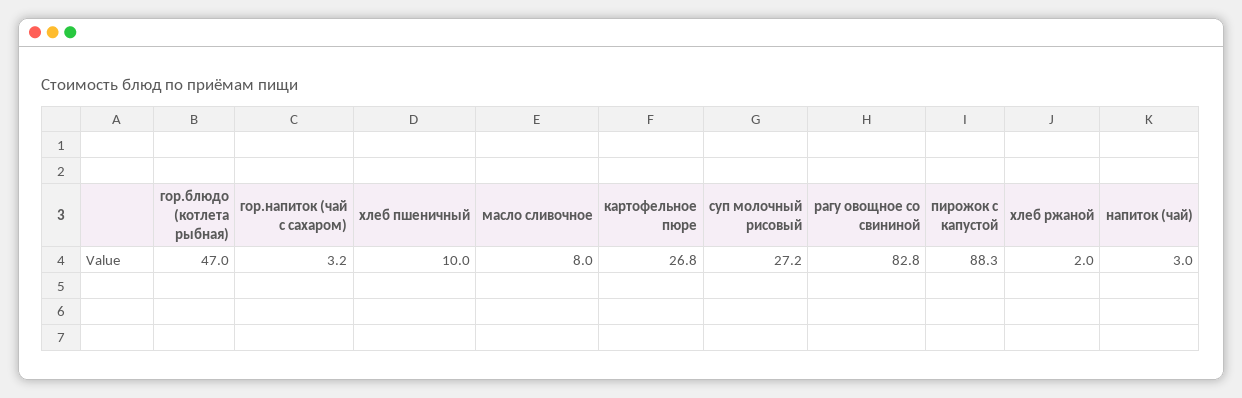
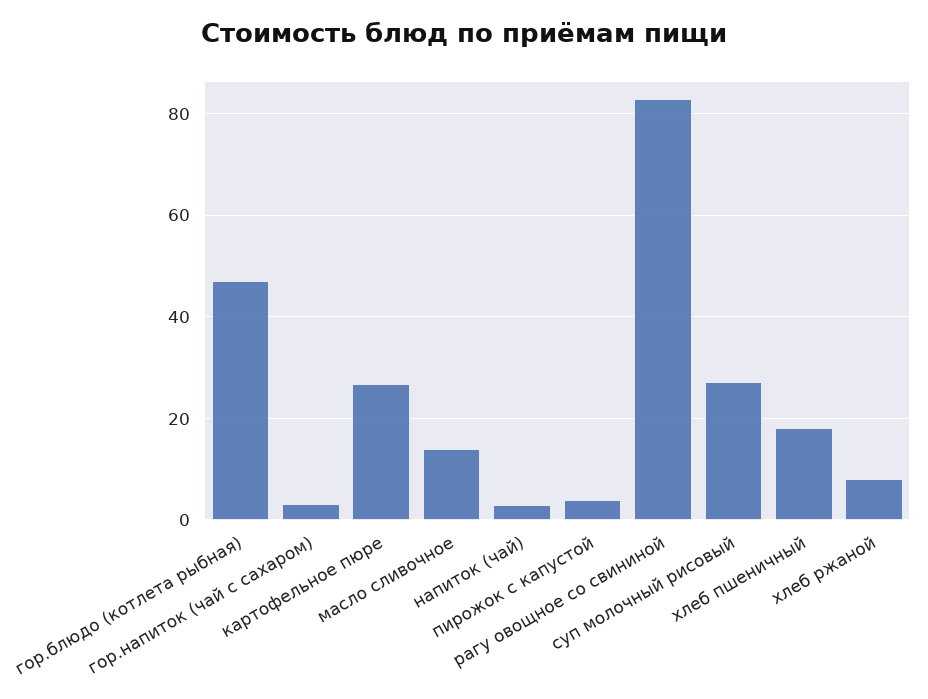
  {
    "гор.блюдо (котлета рыбная)": 47,
    "гор.напиток (чай с сахаром)": 3.2,
-   "хлеб пшеничный": 10,
+   "хлеб пшеничный": 18,
-   "масло сливочное": 8,
+   "масло сливочное": 14,
    "картофельное пюре": 26.8,
    "суп молочный рисовый": 27.2,
    "рагу овощное со свининой": 82.8,
-   "пирожок с капустой": 88.3,
+   "пирожок с капустой": 4,
-   "хлеб ржаной": 2,
+   "хлеб ржаной": 8,
    "напиток (чай)": 3
  }

